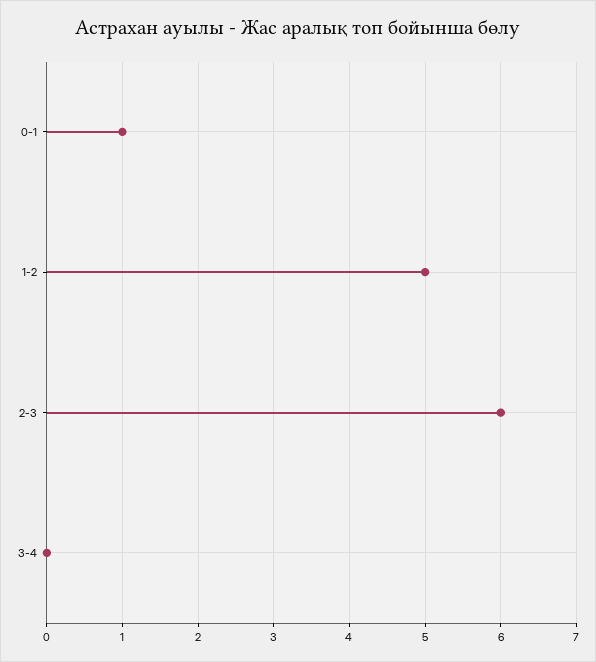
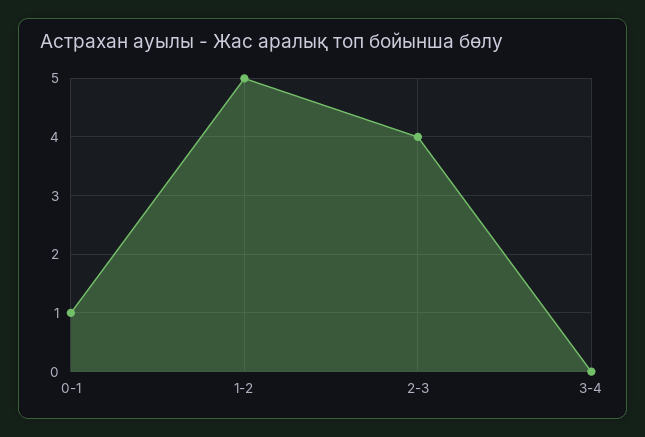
  {
    "0-1": 1,
    "1-2": 5,
-   "2-3": 6,
+   "2-3": 4,
    "3-4": 0
  }

